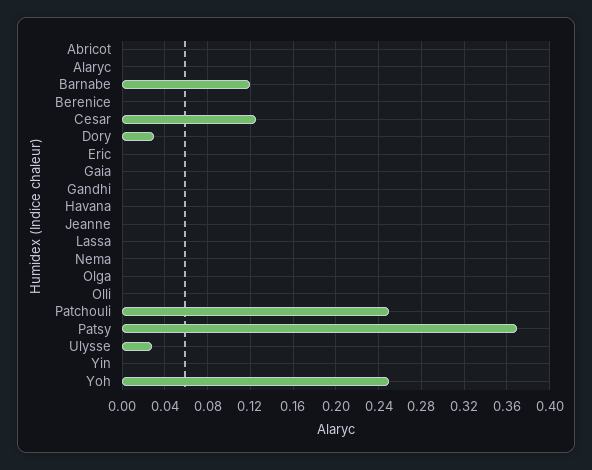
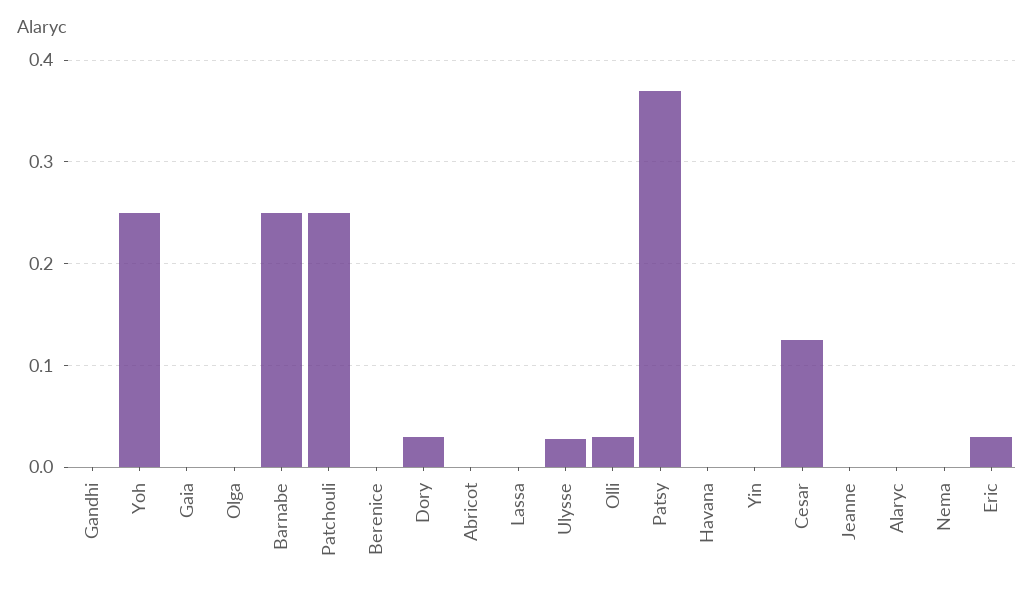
  {
    "Abricot": 0,
    "Alaryc": 0,
-   "Barnabe": 0.12,
+   "Barnabe": 0.25,
    "Berenice": 0,
    "Cesar": 0.13,
    "Dory": 0.03,
-   "Eric": 0,
+   "Eric": 0.03,
    "Gaia": 0,
    "Gandhi": 0,
    "Havana": 0,
    "Jeanne": 0,
    "Lassa": 0,
    "Nema": 0,
    "Olga": 0,
-   "Olli": 0,
+   "Olli": 0.03,
    "Patchouli": 0.25,
    "Patsy": 0.37,
    "Ulysse": 0.03,
    "Yin": 0,
    "Yoh": 0.25
  }

